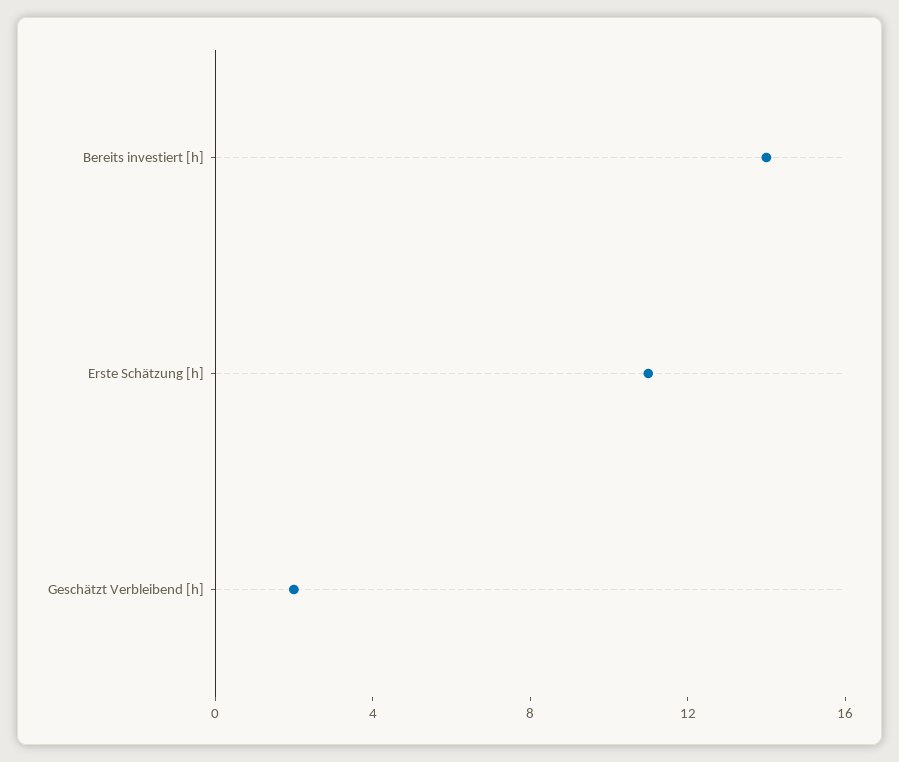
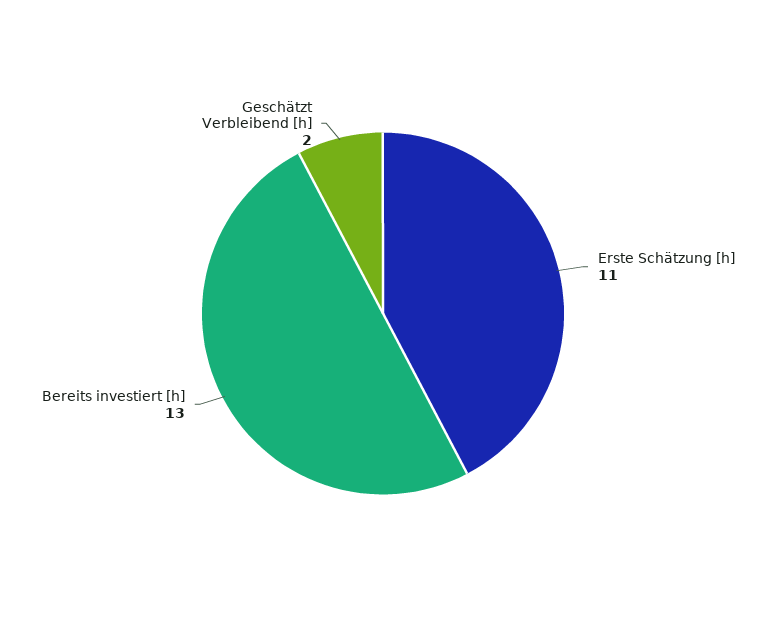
  {
-   "Bereits investiert [h]": 14,
+   "Bereits investiert [h]": 13,
    "Erste Schätzung [h]": 11,
    "Geschätzt Verbleibend [h]": 2
  }

